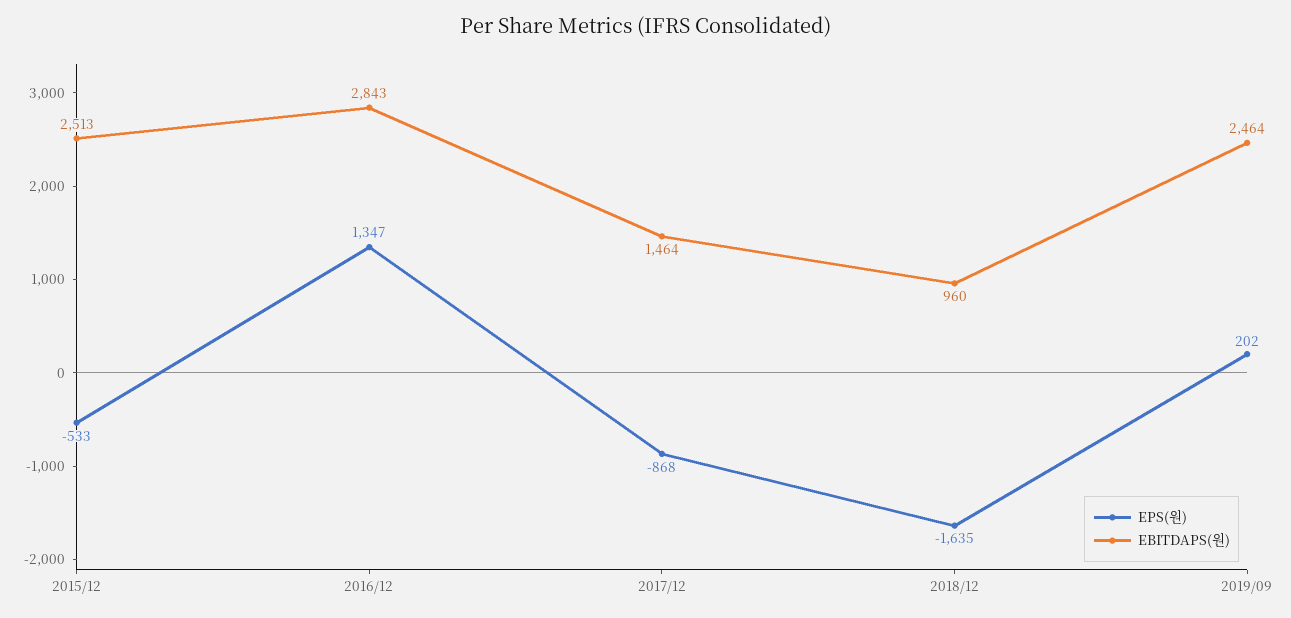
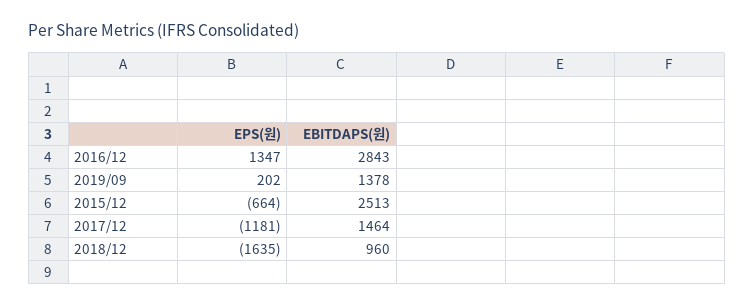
  {
    "EPS(원)": {
-     "2015/12": -533,
+     "2015/12": -664,
      "2016/12": 1347,
-     "2017/12": -868,
+     "2017/12": -1181,
      "2018/12": -1635,
      "2019/09": 202
    },
    "EBITDAPS(원)": {
      "2015/12": 2513,
      "2016/12": 2843,
      "2017/12": 1464,
      "2018/12": 960,
-     "2019/09": 2464
+     "2019/09": 1378
    }
  }

